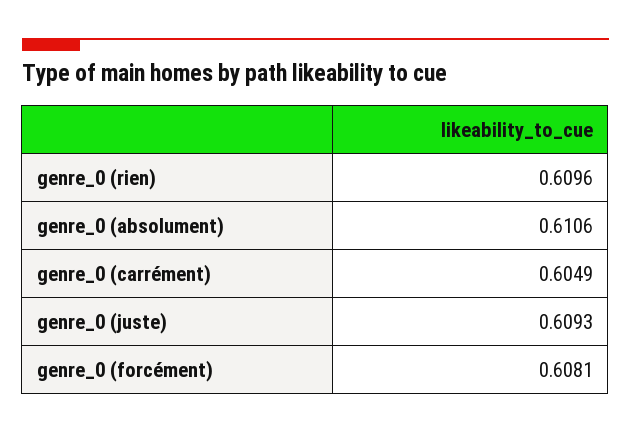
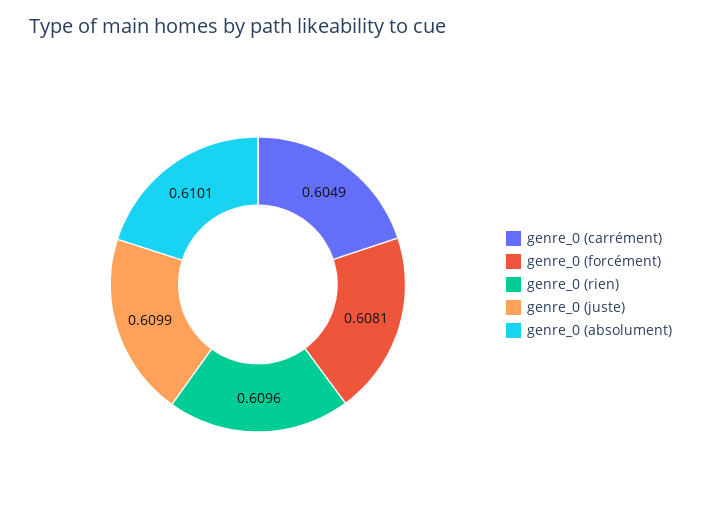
  {
    "genre_0 (rien)": 0.6096,
-   "genre_0 (absolument)": 0.6106,
+   "genre_0 (absolument)": 0.6101,
    "genre_0 (carrément)": 0.6049,
-   "genre_0 (juste)": 0.6093,
+   "genre_0 (juste)": 0.6099,
    "genre_0 (forcément)": 0.6081
  }

